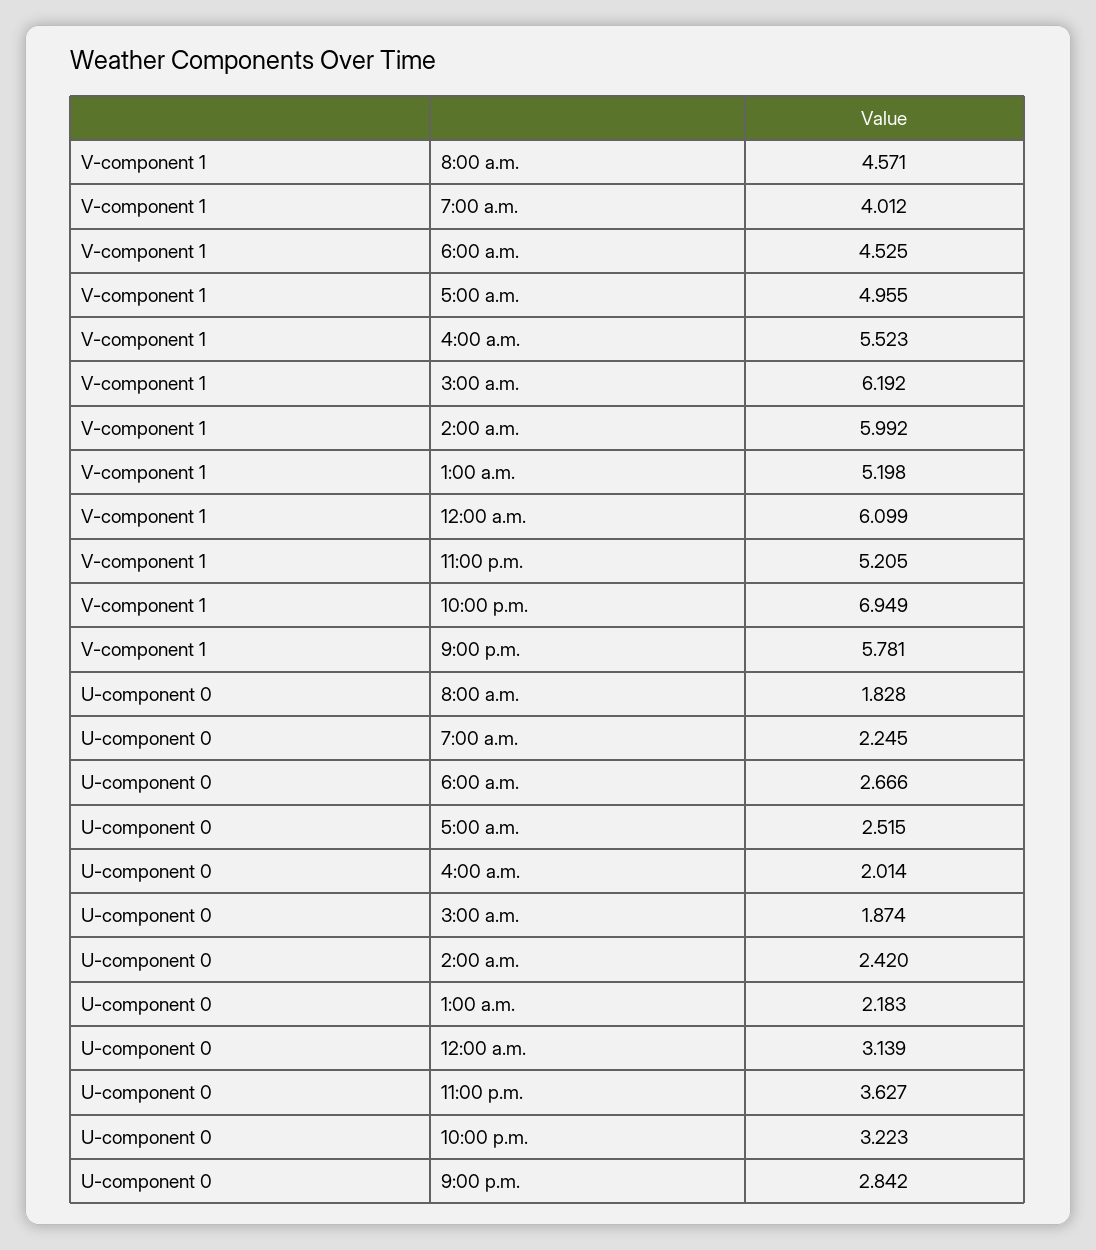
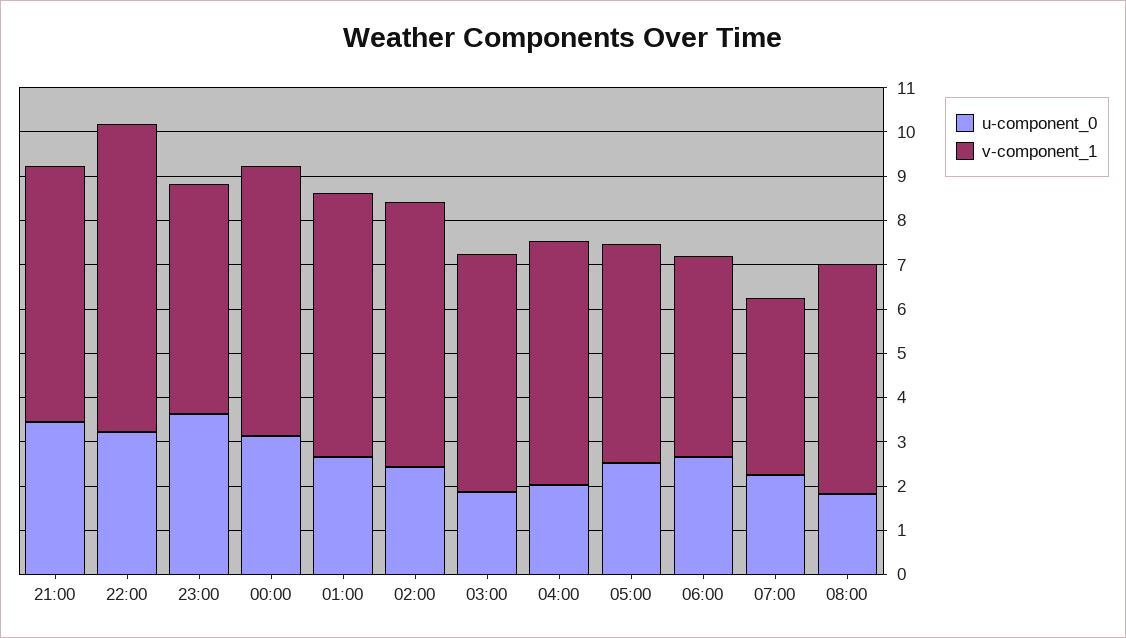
  {
    "V-component 1": {
-     "8:00 a.m.": 4.571,
+     "8:00 a.m.": 5.2,
      "7:00 a.m.": 4.012,
      "6:00 a.m.": 4.525,
      "5:00 a.m.": 4.955,
      "4:00 a.m.": 5.523,
-     "3:00 a.m.": 6.192,
+     "3:00 a.m.": 5.4,
      "2:00 a.m.": 5.992,
-     "1:00 a.m.": 5.198,
+     "1:00 a.m.": 6,
      "12:00 a.m.": 6.099,
      "11:00 p.m.": 5.205,
      "10:00 p.m.": 6.949,
      "9:00 p.m.": 5.781
    },
    "U-component 0": {
      "8:00 a.m.": 1.828,
      "7:00 a.m.": 2.245,
      "6:00 a.m.": 2.666,
      "5:00 a.m.": 2.515,
      "4:00 a.m.": 2.014,
      "3:00 a.m.": 1.874,
      "2:00 a.m.": 2.42,
-     "1:00 a.m.": 2.183,
+     "1:00 a.m.": 2.6,
      "12:00 a.m.": 3.139,
      "11:00 p.m.": 3.627,
      "10:00 p.m.": 3.223,
-     "9:00 p.m.": 2.842
+     "9:00 p.m.": 3.4
    }
  }

